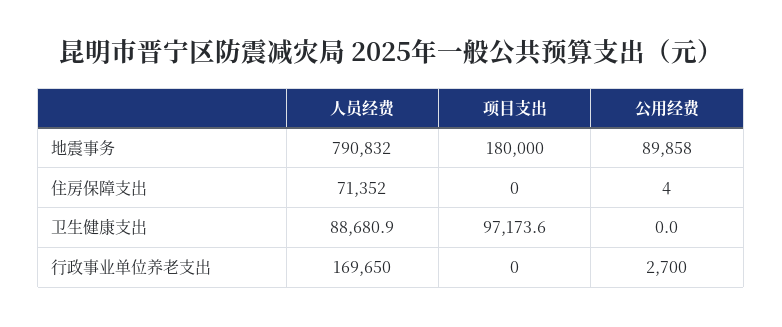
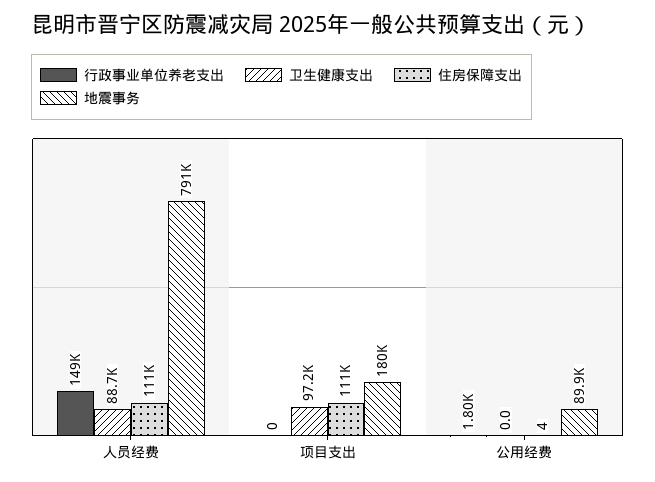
  {
    "地震事务": {
      "人员经费": 790832,
      "项目支出": 180000,
      "公用经费": 89858
    },
    "住房保障支出": {
-     "人员经费": 71352,
+     "人员经费": 111000,
-     "项目支出": 0,
+     "项目支出": 111000,
      "公用经费": 4
    },
    "卫生健康支出": {
      "人员经费": 88680.9,
      "项目支出": 97173.6,
      "公用经费": 0
    },
    "行政事业单位养老支出": {
-     "人员经费": 169650,
+     "人员经费": 149000,
      "项目支出": 0,
-     "公用经费": 2700
+     "公用经费": 1800
    }
  }

